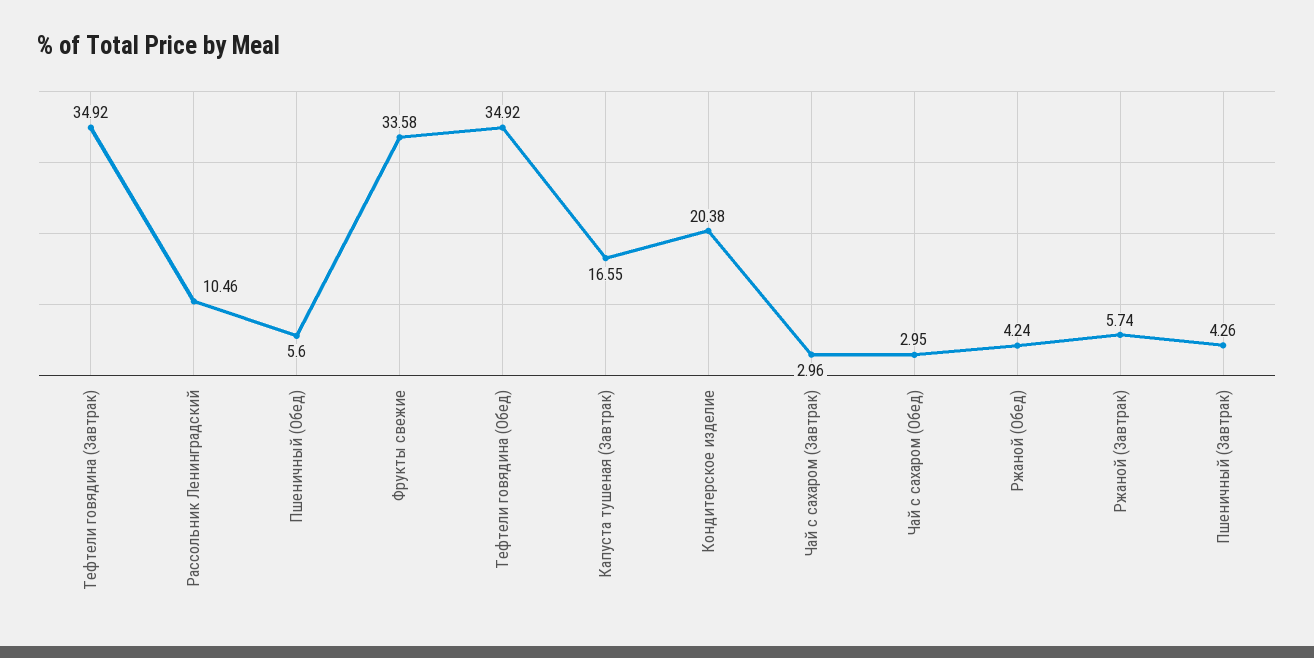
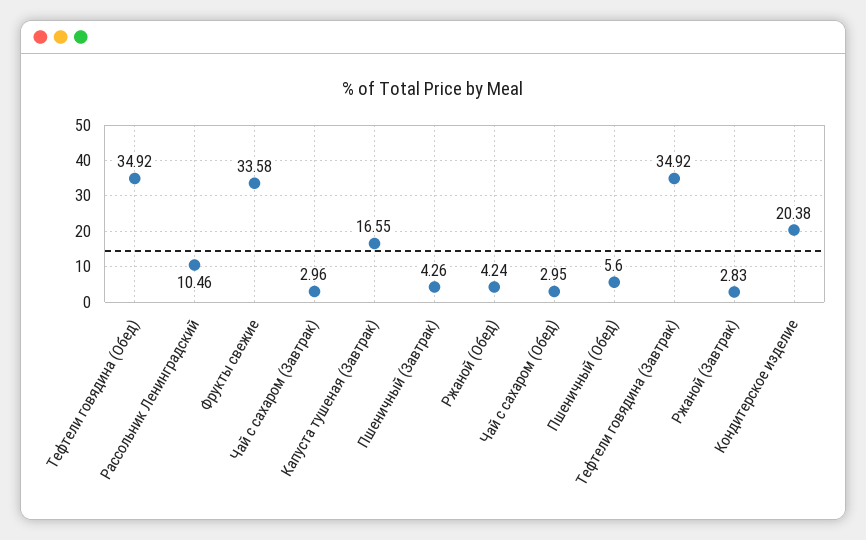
  {
    "Тефтели говядина (Завтрак)": 34.92,
    "Рассольник Ленинградский": 10.46,
    "Пшеничный (Обед)": 5.6,
    "Фрукты свежие": 33.58,
    "Тефтели говядина (Обед)": 34.92,
    "Капуста тушеная (Завтрак)": 16.55,
    "Кондитерское изделие": 20.38,
    "Чай с сахаром (Завтрак)": 2.96,
    "Чай с сахаром (Обед)": 2.95,
    "Ржаной (Обед)": 4.24,
-   "Ржаной (Завтрак)": 5.74,
+   "Ржаной (Завтрак)": 2.83,
    "Пшеничный (Завтрак)": 4.26
  }

